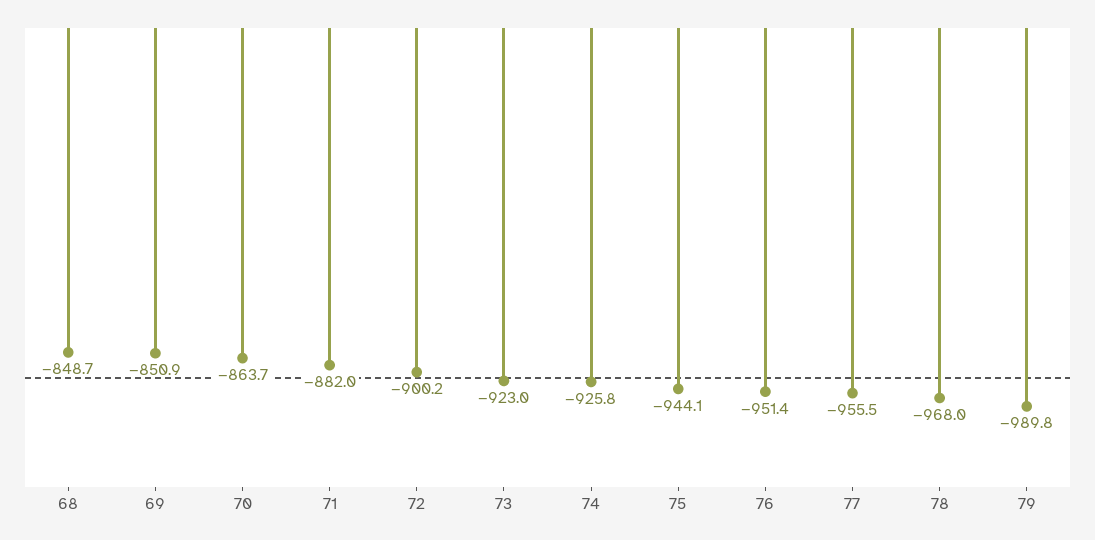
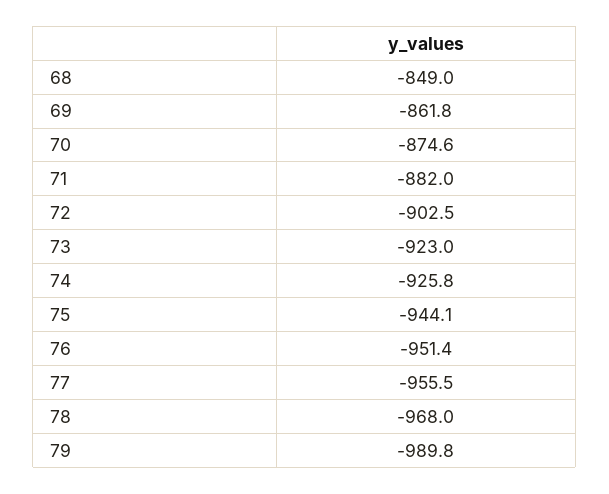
  {
-   "68": -848.7,
+   "68": -849,
-   "69": -850.9,
+   "69": -861.8,
-   "70": -863.7,
+   "70": -874.6,
    "71": -882,
-   "72": -900.2,
+   "72": -902.5,
    "73": -923,
    "74": -925.8,
    "75": -944.1,
    "76": -951.4,
    "77": -955.5,
    "78": -968,
    "79": -989.8
  }

